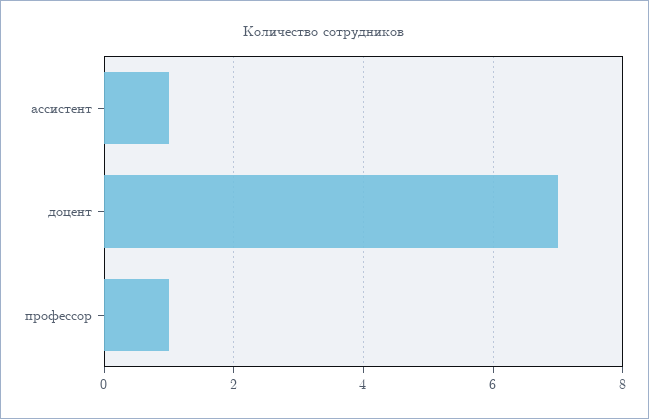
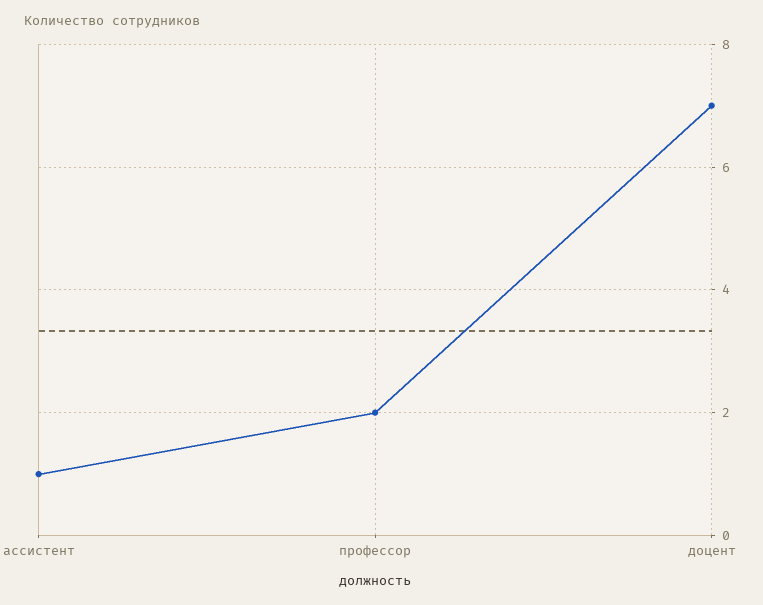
  {
    "ассистент": 1,
    "доцент": 7,
-   "профессор": 1
+   "профессор": 2
  }

